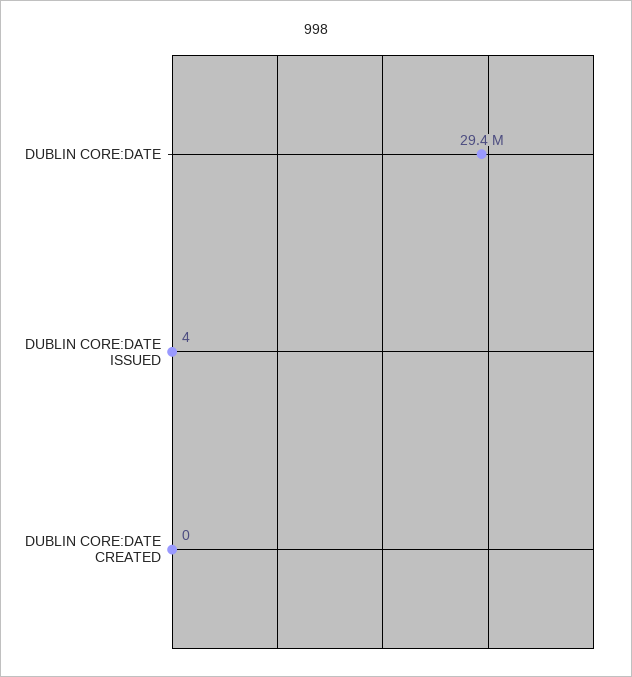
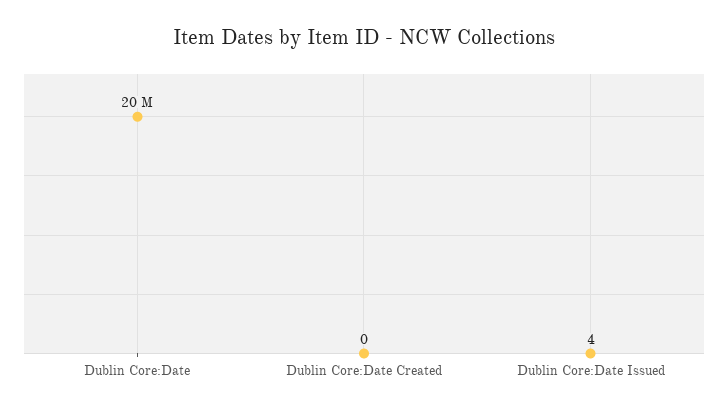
  {
-   "DUBLIN CORE:DATE": 29400000,
+   "DUBLIN CORE:DATE": 20000000,
    "DUBLIN CORE:DATE ISSUED": 4,
    "DUBLIN CORE:DATE CREATED": 0
  }

